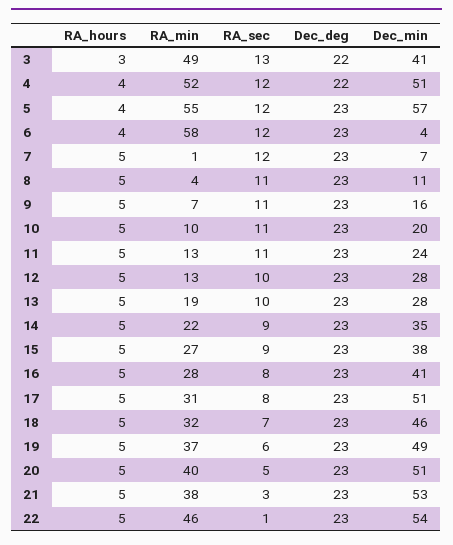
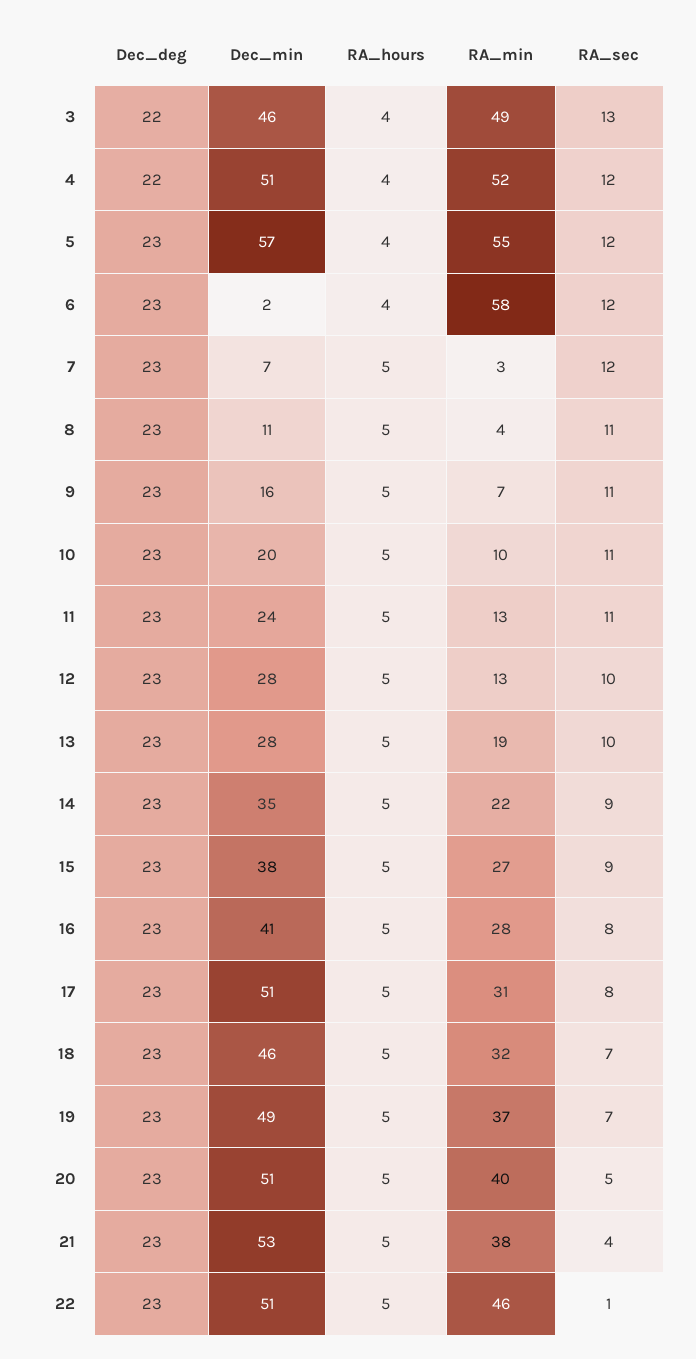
  {
    "RA_hours": {
-     "3": 3,
+     "3": 4,
      "4": 4,
      "5": 4,
      "6": 4,
      "7": 5,
      "8": 5,
      "9": 5,
      "10": 5,
      "11": 5,
      "12": 5,
      "13": 5,
      "14": 5,
      "15": 5,
      "16": 5,
      "17": 5,
      "18": 5,
      "19": 5,
      "20": 5,
      "21": 5,
      "22": 5
    },
    "RA_min": {
      "3": 49,
      "4": 52,
      "5": 55,
      "6": 58,
-     "7": 1,
+     "7": 3,
      "8": 4,
      "9": 7,
      "10": 10,
      "11": 13,
      "12": 13,
      "13": 19,
      "14": 22,
      "15": 27,
      "16": 28,
      "17": 31,
      "18": 32,
      "19": 37,
      "20": 40,
      "21": 38,
      "22": 46
    },
    "RA_sec": {
      "3": 13,
      "4": 12,
      "5": 12,
      "6": 12,
      "7": 12,
      "8": 11,
      "9": 11,
      "10": 11,
      "11": 11,
      "12": 10,
      "13": 10,
      "14": 9,
      "15": 9,
      "16": 8,
      "17": 8,
      "18": 7,
-     "19": 6,
+     "19": 7,
      "20": 5,
-     "21": 3,
+     "21": 4,
      "22": 1
    },
    "Dec_deg": {
      "3": 22,
      "4": 22,
      "5": 23,
      "6": 23,
      "7": 23,
      "8": 23,
      "9": 23,
      "10": 23,
      "11": 23,
      "12": 23,
      "13": 23,
      "14": 23,
      "15": 23,
      "16": 23,
      "17": 23,
      "18": 23,
      "19": 23,
      "20": 23,
      "21": 23,
      "22": 23
    },
    "Dec_min": {
-     "3": 41,
+     "3": 46,
      "4": 51,
      "5": 57,
-     "6": 4,
+     "6": 2,
      "7": 7,
      "8": 11,
      "9": 16,
      "10": 20,
      "11": 24,
      "12": 28,
      "13": 28,
      "14": 35,
      "15": 38,
      "16": 41,
      "17": 51,
      "18": 46,
      "19": 49,
      "20": 51,
      "21": 53,
-     "22": 54
+     "22": 51
    }
  }

